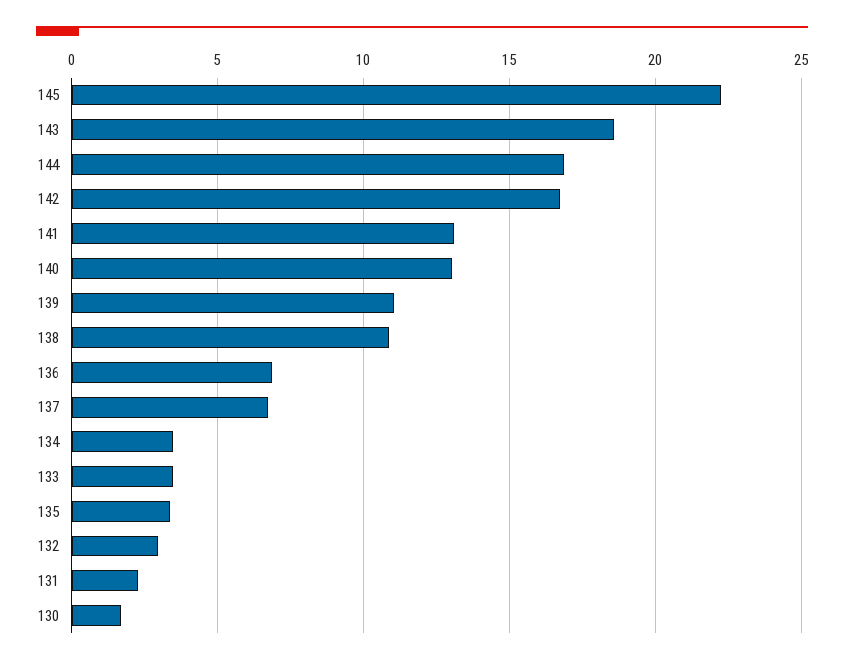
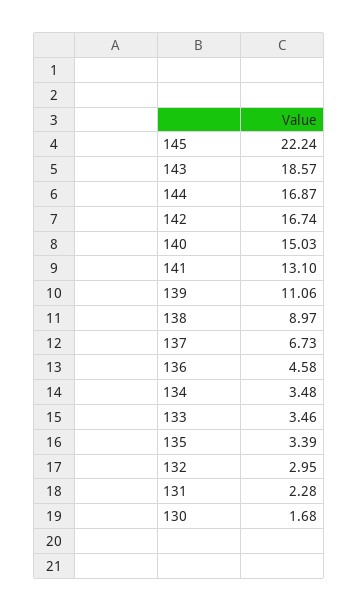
  {
    "145": 22.24,
    "143": 18.57,
    "144": 16.87,
    "142": 16.74,
    "141": 13.1,
-   "140": 13,
+   "140": 15.03,
    "139": 11.06,
-   "138": 11,
+   "138": 8.97,
-   "136": 7,
+   "136": 4.58,
    "137": 6.73,
    "134": 3.48,
    "133": 3.46,
    "135": 3.39,
    "132": 2.95,
    "131": 2.28,
    "130": 1.68
  }

